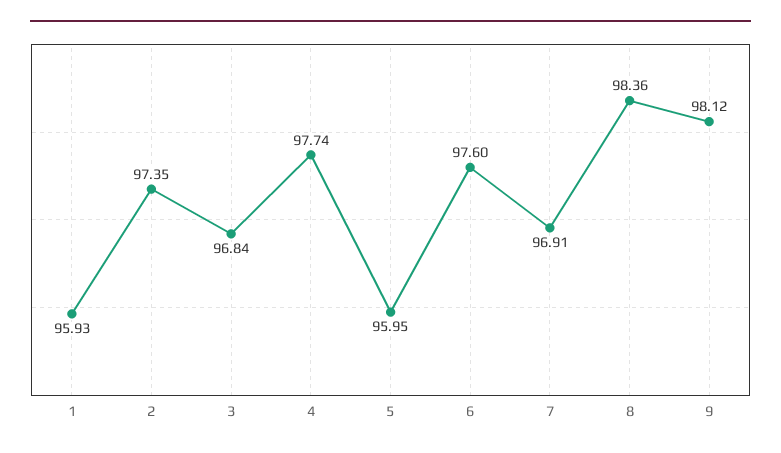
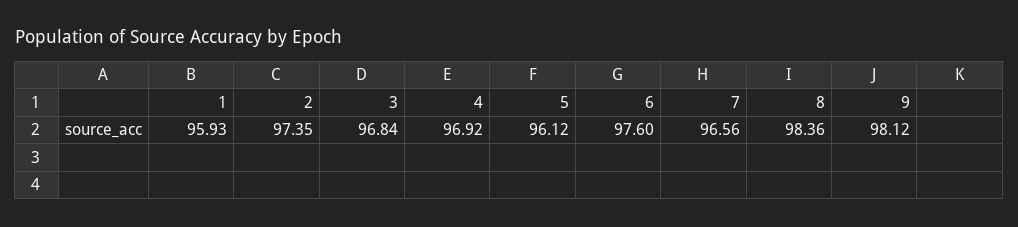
  {
    "1": 95.93,
    "2": 97.35,
    "3": 96.84,
-   "4": 97.74,
+   "4": 96.92,
-   "5": 95.95,
+   "5": 96.12,
    "6": 97.6,
-   "7": 96.91,
+   "7": 96.56,
    "8": 98.36,
    "9": 98.12
  }

